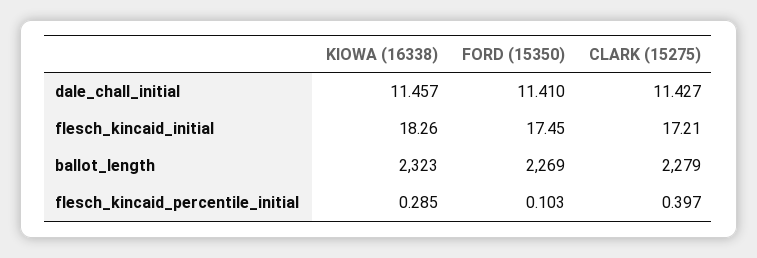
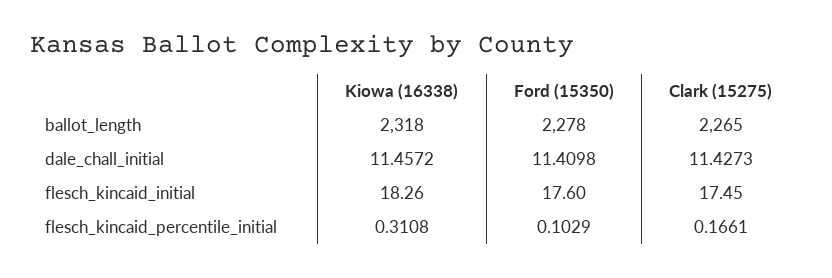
  {
    "KIOWA (16338)": {
      "dale_chall_initial": 11.4572,
      "flesch_kincaid_initial": 18.26,
-     "ballot_length": 2323,
+     "ballot_length": 2318,
-     "flesch_kincaid_percentile_initial": 0.285
+     "flesch_kincaid_percentile_initial": 0.3108
    },
    "FORD (15350)": {
      "dale_chall_initial": 11.4098,
-     "flesch_kincaid_initial": 17.45,
+     "flesch_kincaid_initial": 17.6,
-     "ballot_length": 2269,
+     "ballot_length": 2278,
      "flesch_kincaid_percentile_initial": 0.1029
    },
    "CLARK (15275)": {
      "dale_chall_initial": 11.4273,
-     "flesch_kincaid_initial": 17.21,
+     "flesch_kincaid_initial": 17.45,
-     "ballot_length": 2279,
+     "ballot_length": 2265,
-     "flesch_kincaid_percentile_initial": 0.397
+     "flesch_kincaid_percentile_initial": 0.1661
    }
  }

